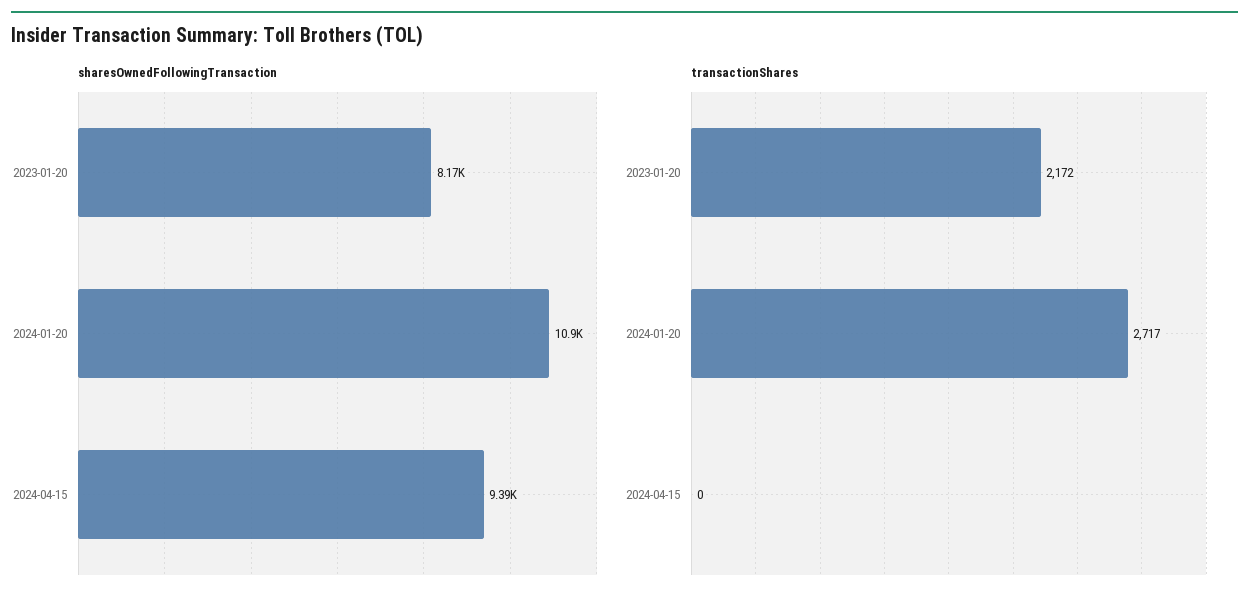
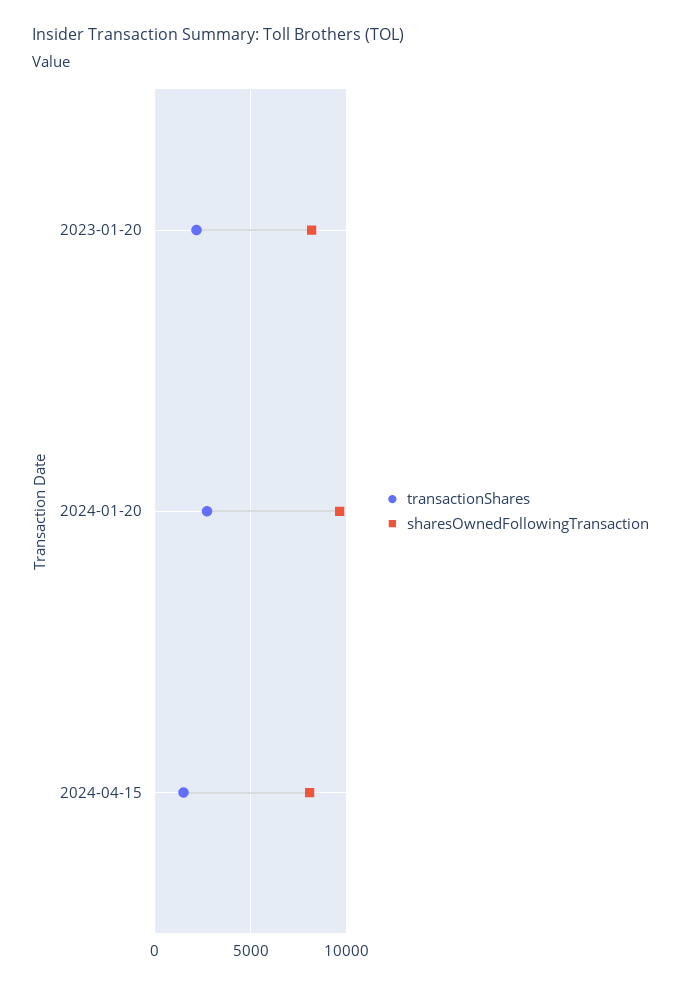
  {
    "sharesOwnedFollowingTransaction": {
      "2023-01-20": 8170,
-     "2024-01-20": 10900,
+     "2024-01-20": 9500,
-     "2024-04-15": 9390
+     "2024-04-15": 8000
    },
    "transactionShares": {
      "2023-01-20": 2172,
      "2024-01-20": 2717,
-     "2024-04-15": 0
+     "2024-04-15": 1500
    }
  }

